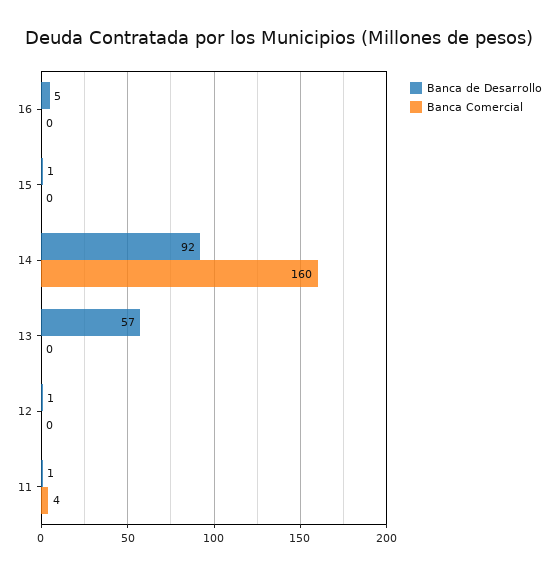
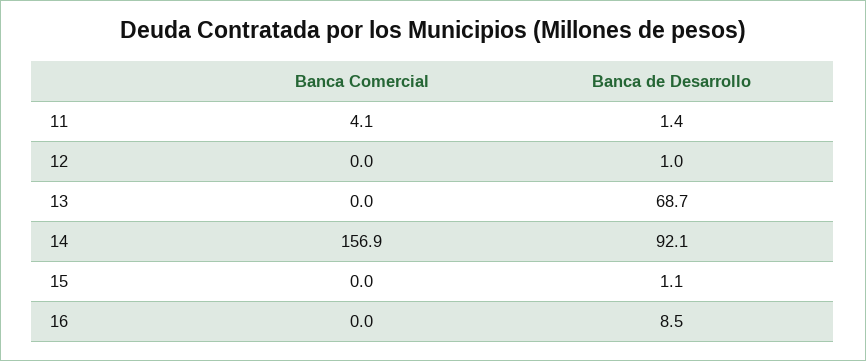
  {
    "Banca de Desarrollo": {
-     "16": 5,
+     "16": 8.5,
      "15": 1.1,
      "14": 92.1,
-     "13": 57,
+     "13": 68.7,
      "12": 1,
      "11": 1.4
    },
    "Banca Comercial": {
      "16": 0,
      "15": 0,
-     "14": 160,
+     "14": 156.9,
      "13": 0,
      "12": 0,
      "11": 4.1
    }
  }

